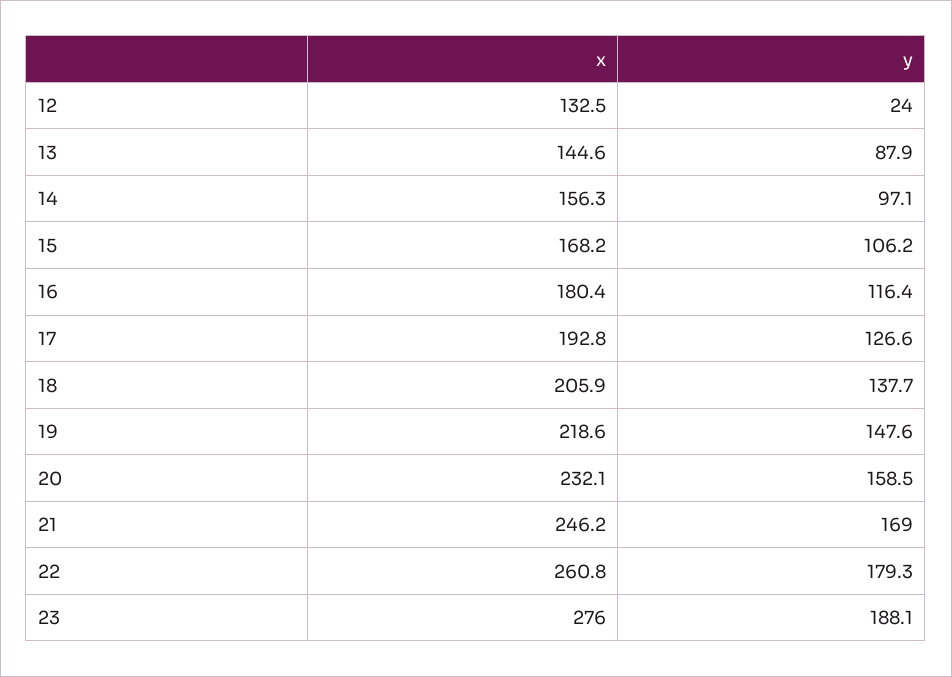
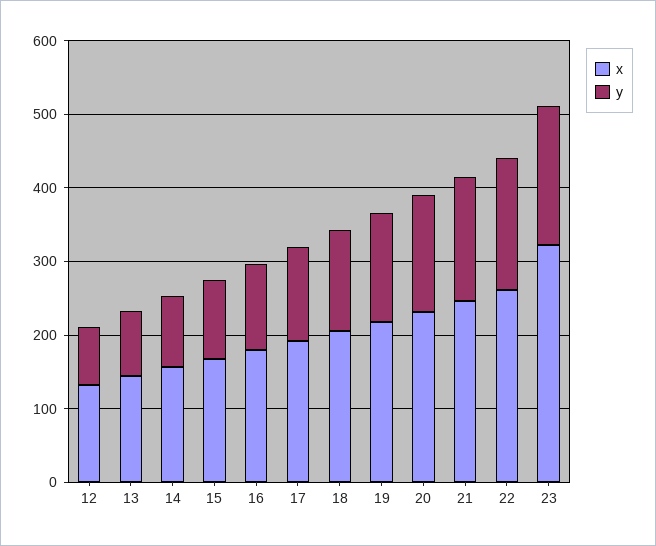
  {
    "x": {
      "12": 132.5,
      "13": 144.6,
      "14": 156.3,
      "15": 168.2,
      "16": 180.4,
      "17": 192.8,
      "18": 205.9,
      "19": 218.6,
      "20": 232.1,
      "21": 246.2,
      "22": 260.8,
-     "23": 276
+     "23": 320
    },
    "y": {
-     "12": 24,
+     "12": 80,
      "13": 87.9,
      "14": 97.1,
      "15": 106.2,
      "16": 116.4,
      "17": 126.6,
      "18": 137.7,
      "19": 147.6,
      "20": 158.5,
      "21": 169,
      "22": 179.3,
      "23": 188.1
    }
  }

